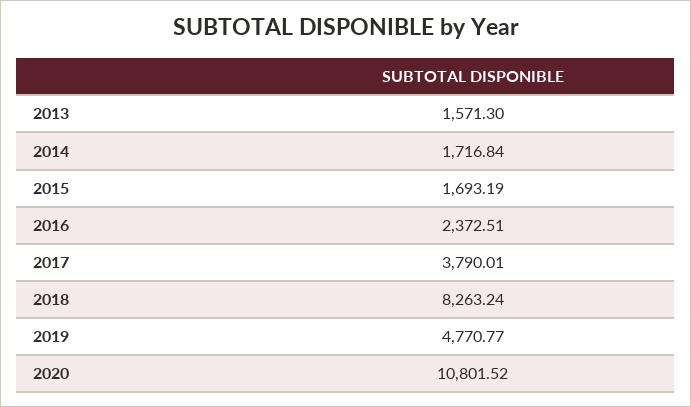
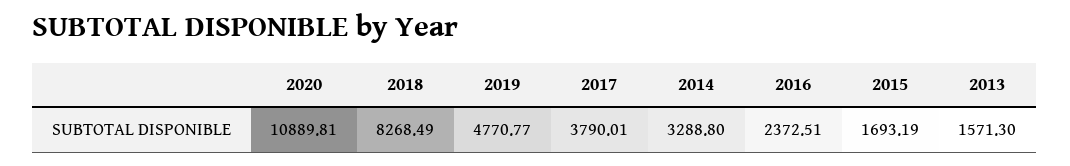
  {
    "2013": 1571.3,
-   "2014": 1716.84,
+   "2014": 3288.8,
    "2015": 1693.19,
    "2016": 2372.51,
    "2017": 3790.01,
-   "2018": 8263.24,
+   "2018": 8268.49,
    "2019": 4770.77,
-   "2020": 10801.52
+   "2020": 10889.81
  }

